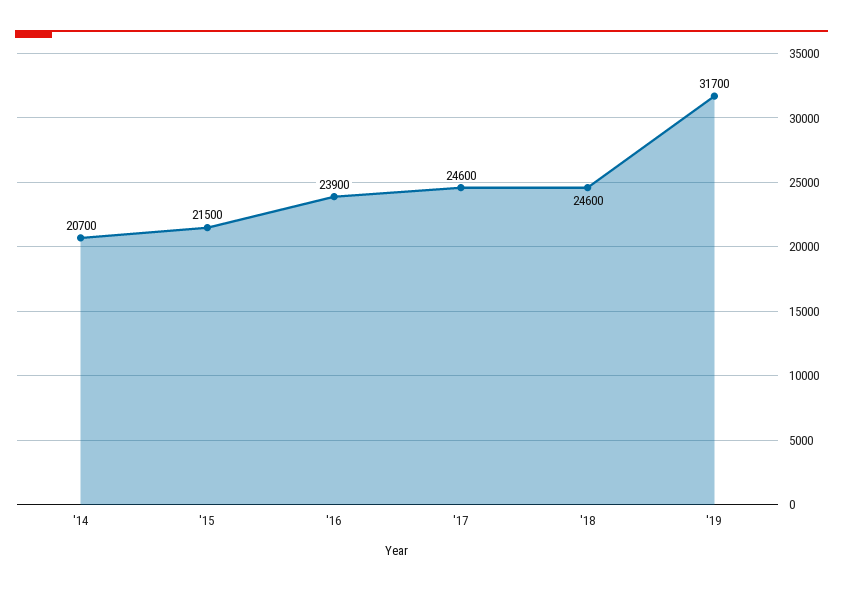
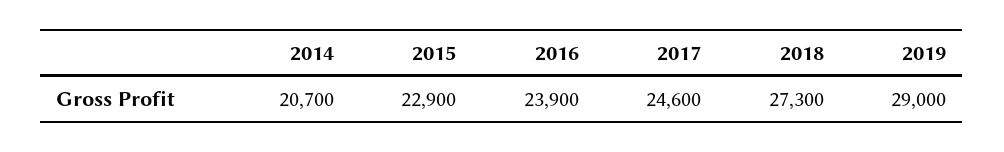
  {
    "'14": 20700,
-   "'15": 21500,
+   "'15": 22900,
    "'16": 23900,
    "'17": 24600,
-   "'18": 24600,
+   "'18": 27300,
-   "'19": 31700
+   "'19": 29000
  }

